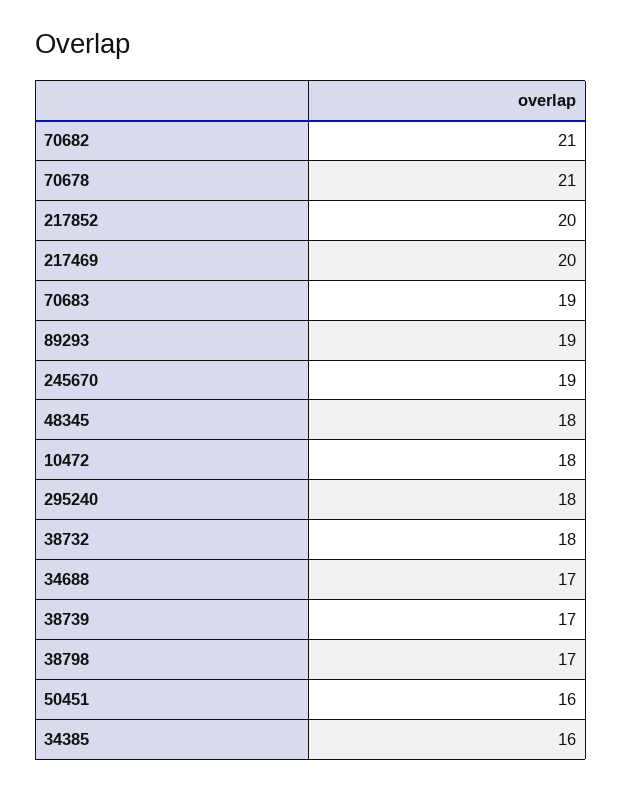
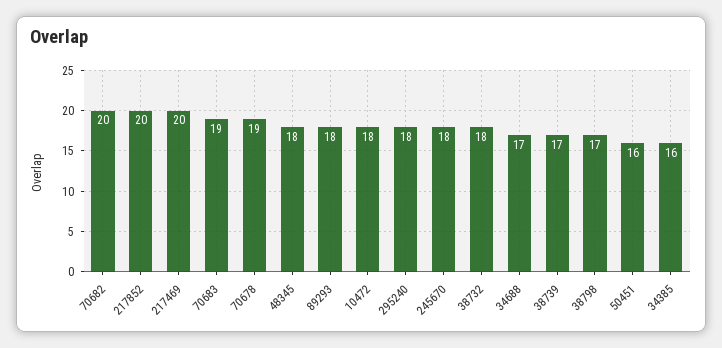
  {
-   "70682": 21,
+   "70682": 20,
-   "70678": 21,
+   "70678": 19,
    "217852": 20,
    "217469": 20,
    "70683": 19,
-   "89293": 19,
+   "89293": 18,
-   "245670": 19,
+   "245670": 18,
    "48345": 18,
    "10472": 18,
    "295240": 18,
    "38732": 18,
    "34688": 17,
    "38739": 17,
    "38798": 17,
    "50451": 16,
    "34385": 16
  }

